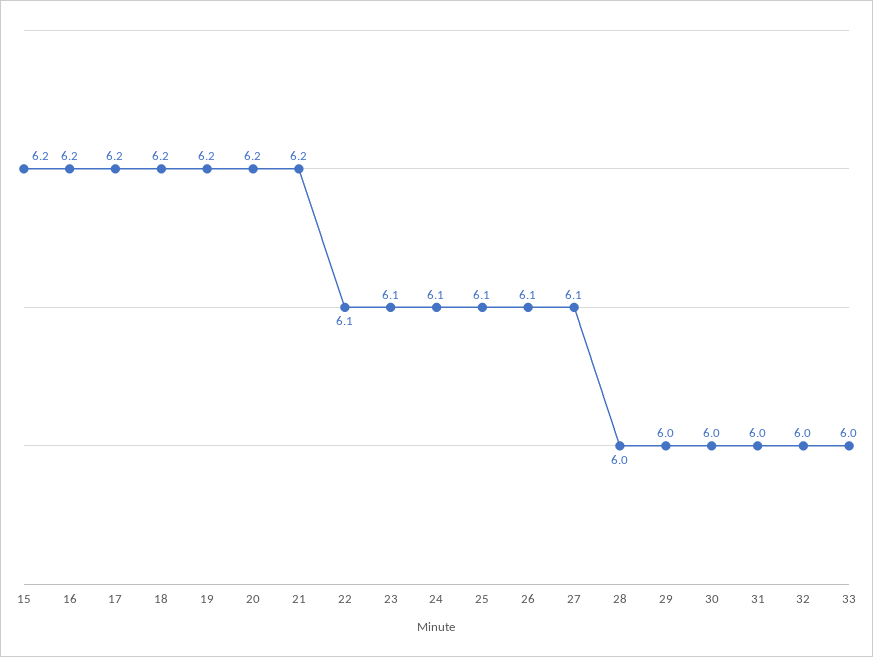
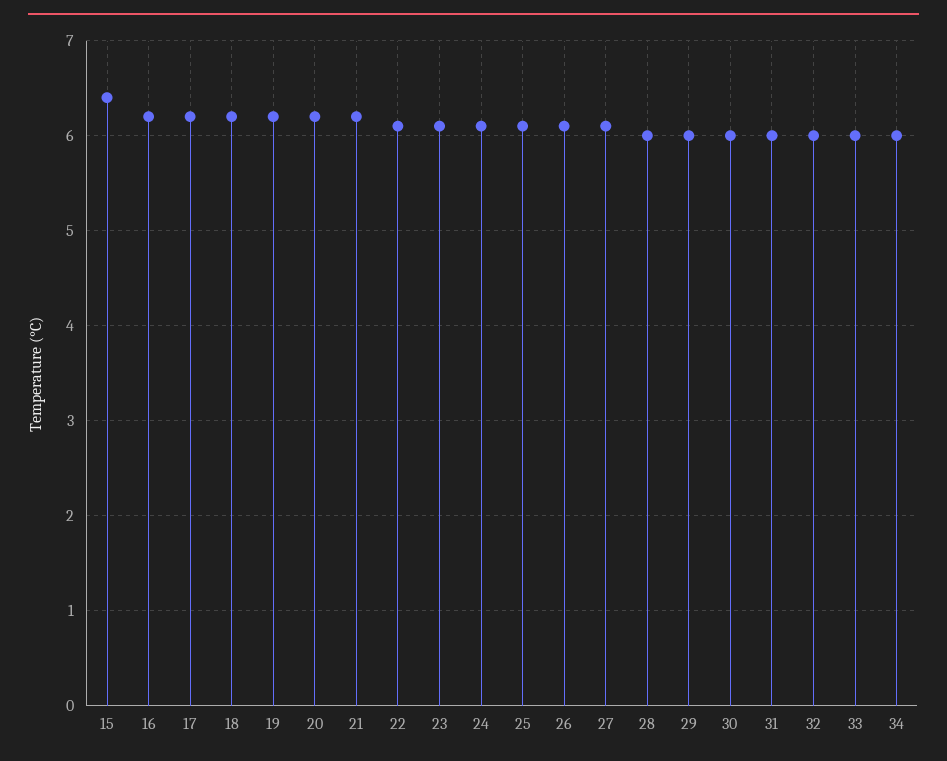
  {
-   "15": 6.2,
+   "15": 6.4,
    "16": 6.2,
    "17": 6.2,
    "18": 6.2,
    "19": 6.2,
    "20": 6.2,
    "21": 6.2,
    "22": 6.1,
    "23": 6.1,
    "24": 6.1,
    "25": 6.1,
    "26": 6.1,
    "27": 6.1,
    "28": 6,
    "29": 6,
    "30": 6,
    "31": 6,
    "32": 6,
-   "33": 6
+   "33": 6,
+   "34": 6
  }

